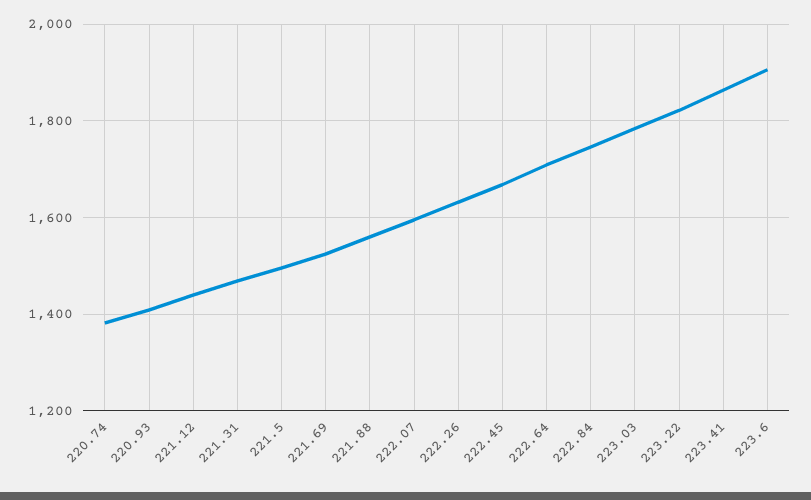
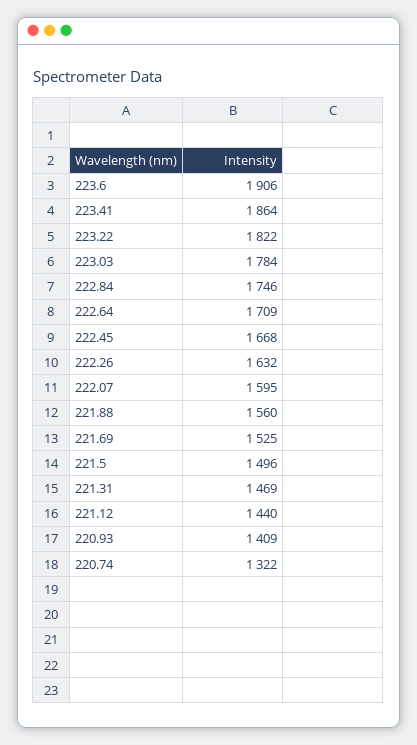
  {
-   "220.74": 1380,
+   "220.74": 1322,
    "220.93": 1409,
    "221.12": 1440,
    "221.31": 1469,
    "221.5": 1496,
    "221.69": 1525,
    "221.88": 1560,
    "222.07": 1595,
    "222.26": 1632,
    "222.45": 1668,
    "222.64": 1709,
    "222.84": 1746,
    "223.03": 1784,
    "223.22": 1822,
    "223.41": 1864,
    "223.6": 1906
  }

